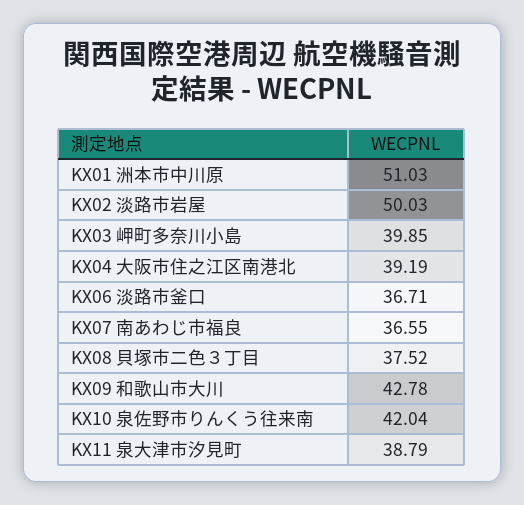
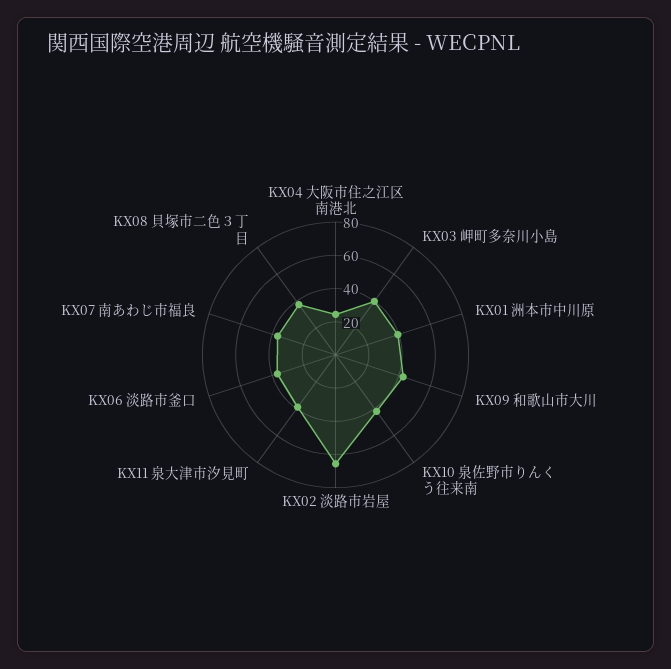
  {
-   "KX01 洲本市中川原": 51.03,
+   "KX01 洲本市中川原": 40,
-   "KX02 淡路市岩屋": 50.03,
+   "KX02 淡路市岩屋": 65,
    "KX03 岬町多奈川小島": 39.85,
-   "KX04 大阪市住之江区南港北": 39.19,
+   "KX04 大阪市住之江区南港北": 25,
    "KX06 淡路市釜口": 36.71,
    "KX07 南あわじ市福良": 36.55,
    "KX08 貝塚市二色３丁目": 37.52,
    "KX09 和歌山市大川": 42.78,
    "KX10 泉佐野市りんくう往来南": 42.04,
    "KX11 泉大津市汐見町": 38.79
  }

